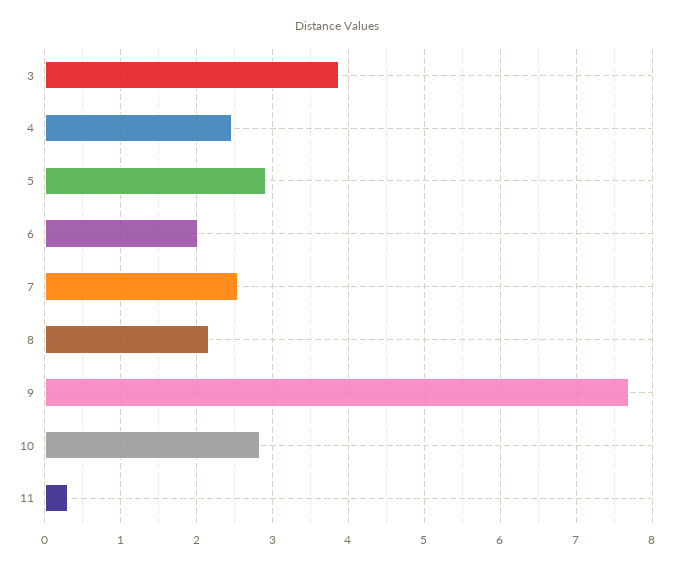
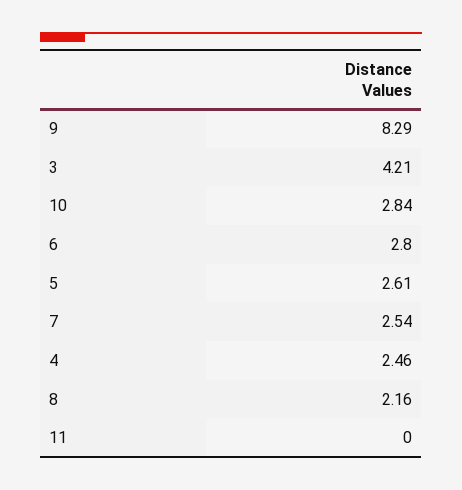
  {
-   "3": 3.9,
+   "3": 4.21,
    "4": 2.46,
-   "5": 2.9,
+   "5": 2.61,
-   "6": 2,
+   "6": 2.8,
    "7": 2.54,
    "8": 2.16,
-   "9": 7.7,
+   "9": 8.29,
    "10": 2.84,
-   "11": 0.3
+   "11": 0
  }

